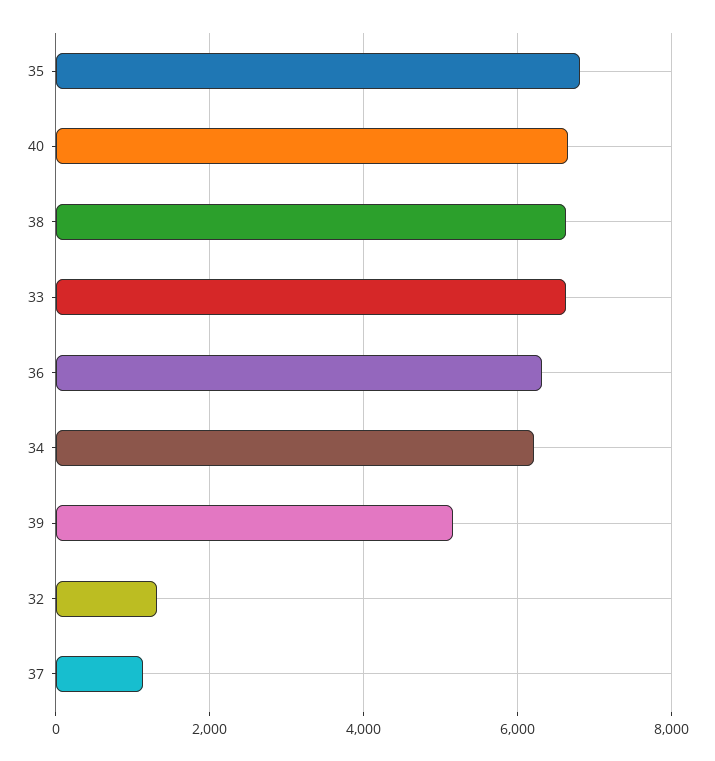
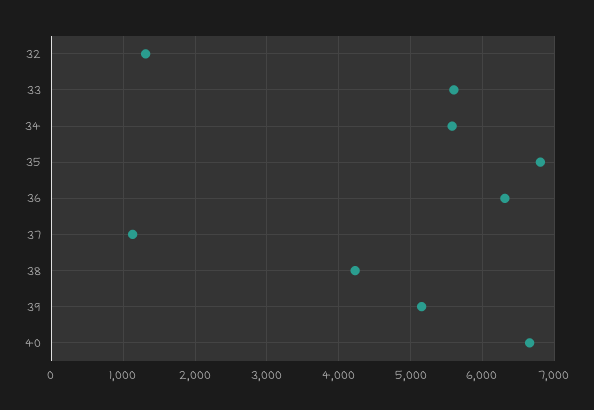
  {
    "35": 6800,
    "40": 6700,
-   "38": 6600,
+   "38": 4200,
-   "33": 6600,
+   "33": 5600,
    "36": 6300,
-   "34": 6200,
+   "34": 5600,
    "39": 5200,
    "32": 1300,
    "37": 1100
  }

